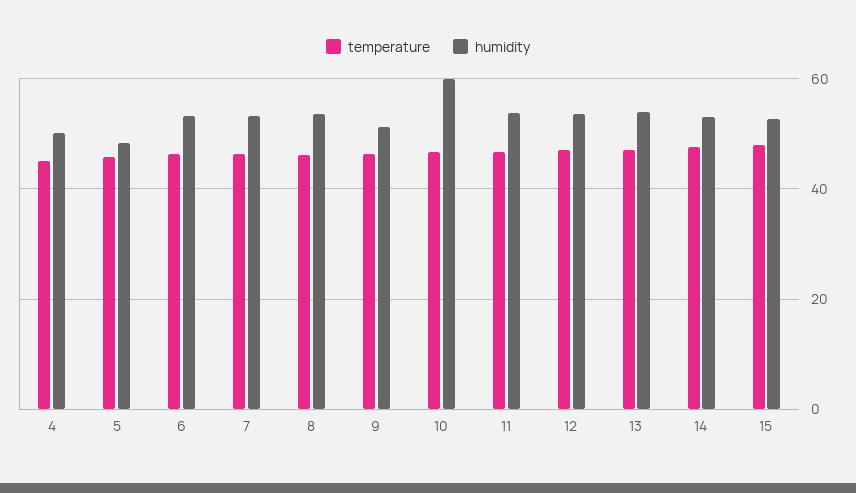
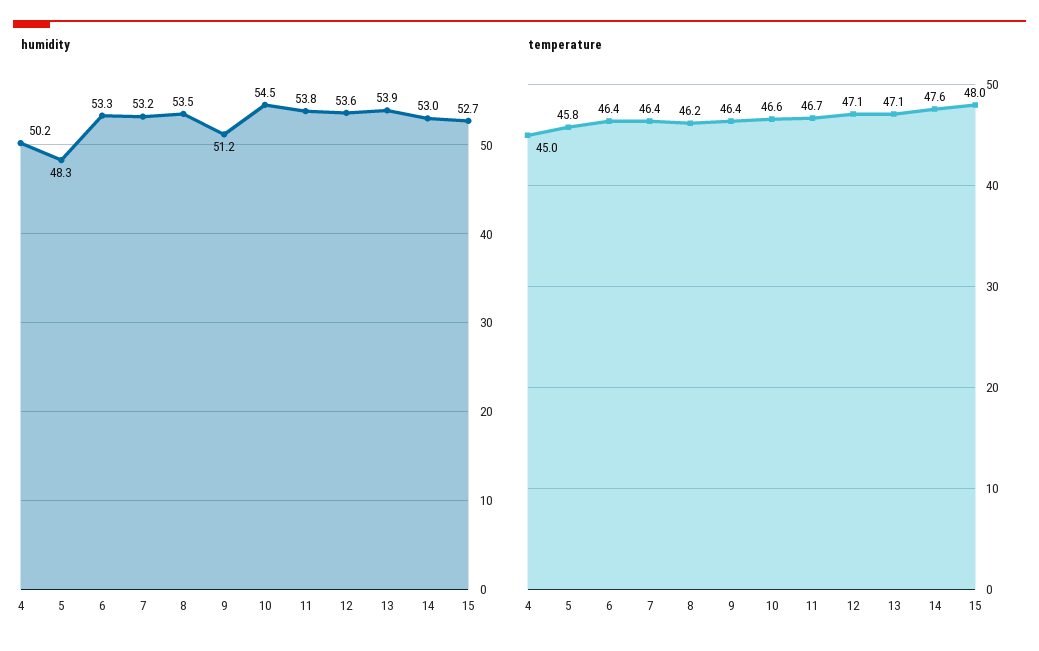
  {
    "temperature": {
      "4": 45,
      "5": 45.8,
      "6": 46.4,
      "7": 46.4,
      "8": 46.2,
      "9": 46.4,
      "10": 46.6,
      "11": 46.7,
      "12": 47.1,
      "13": 47.1,
      "14": 47.6,
      "15": 48
    },
    "humidity": {
      "4": 50.2,
      "5": 48.3,
      "6": 53.3,
      "7": 53.2,
      "8": 53.5,
      "9": 51.2,
-     "10": 60,
+     "10": 54.5,
      "11": 53.8,
      "12": 53.6,
      "13": 53.9,
      "14": 53,
      "15": 52.7
    }
  }

